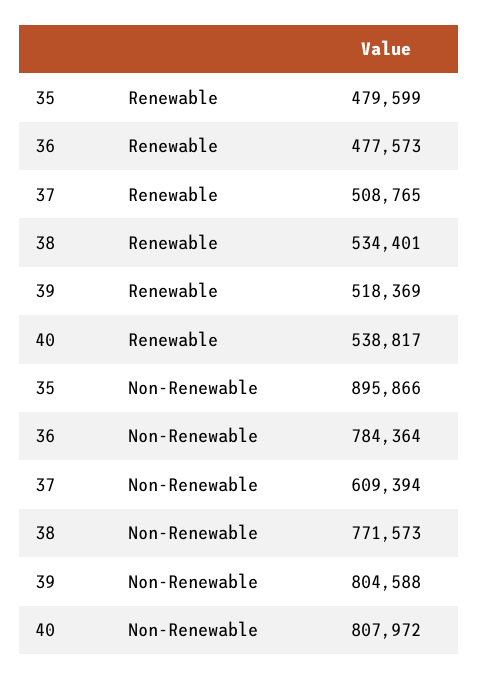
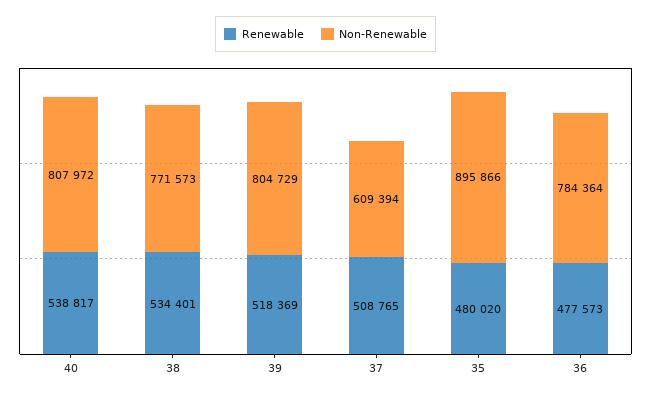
  {
    "Renewable": {
-     "35": 479599,
+     "35": 480020,
      "36": 477573,
      "37": 508765,
      "38": 534401,
      "39": 518369,
      "40": 538817
    },
    "Non-Renewable": {
      "35": 895866,
      "36": 784364,
      "37": 609394,
      "38": 771573,
-     "39": 804588,
+     "39": 804729,
      "40": 807972
    }
  }

